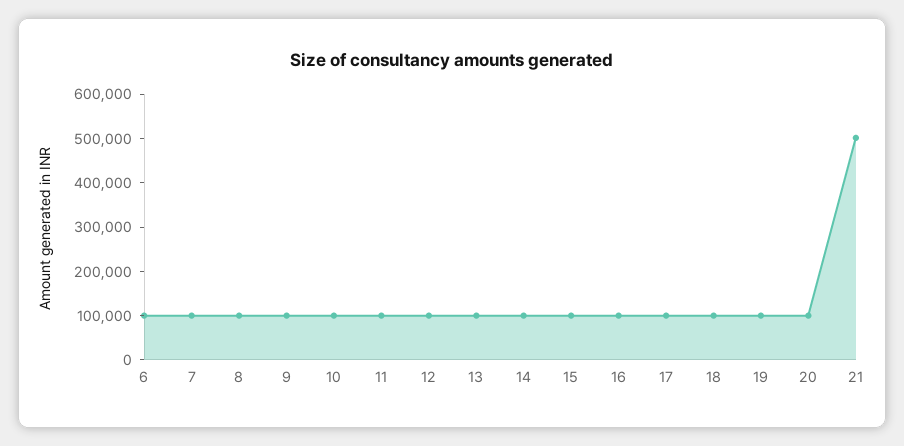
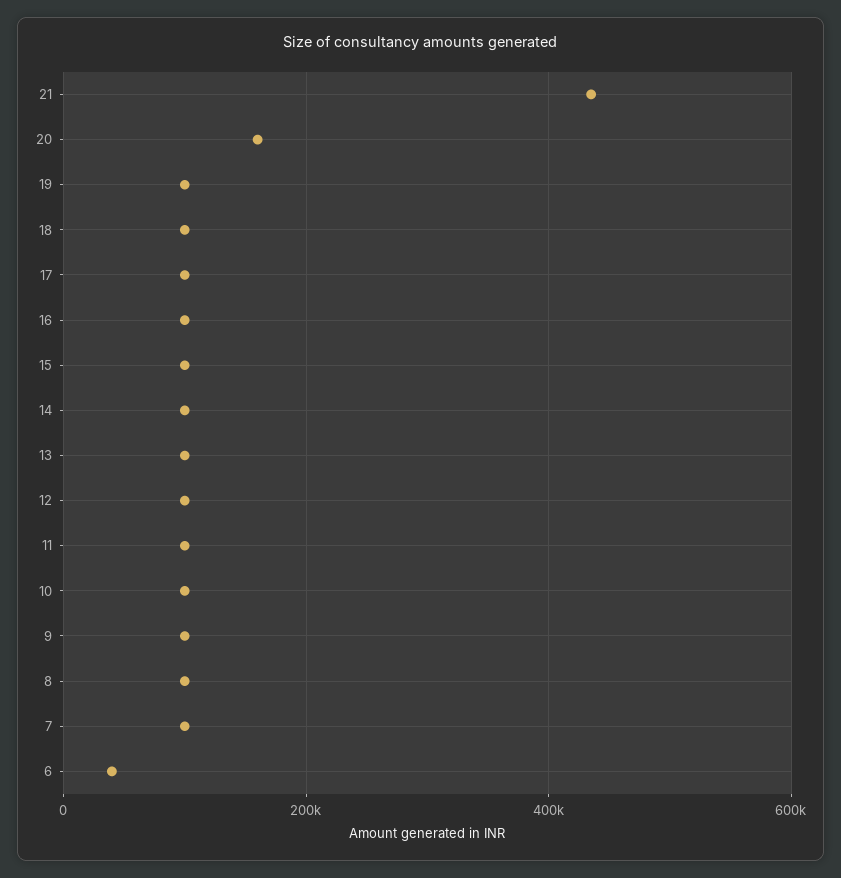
  {
-   "6": 100000,
+   "6": 40000,
    "7": 100000,
    "8": 100000,
    "9": 100000,
    "10": 100000,
    "11": 100000,
    "12": 100000,
    "13": 100000,
    "14": 100000,
    "15": 100000,
    "16": 100000,
    "17": 100000,
    "18": 100000,
    "19": 100000,
-   "20": 100000,
+   "20": 160000,
-   "21": 500000
+   "21": 440000
  }

